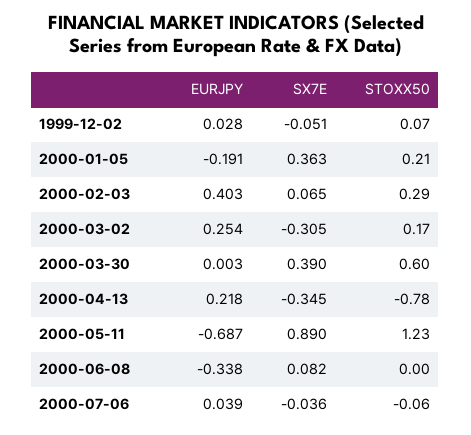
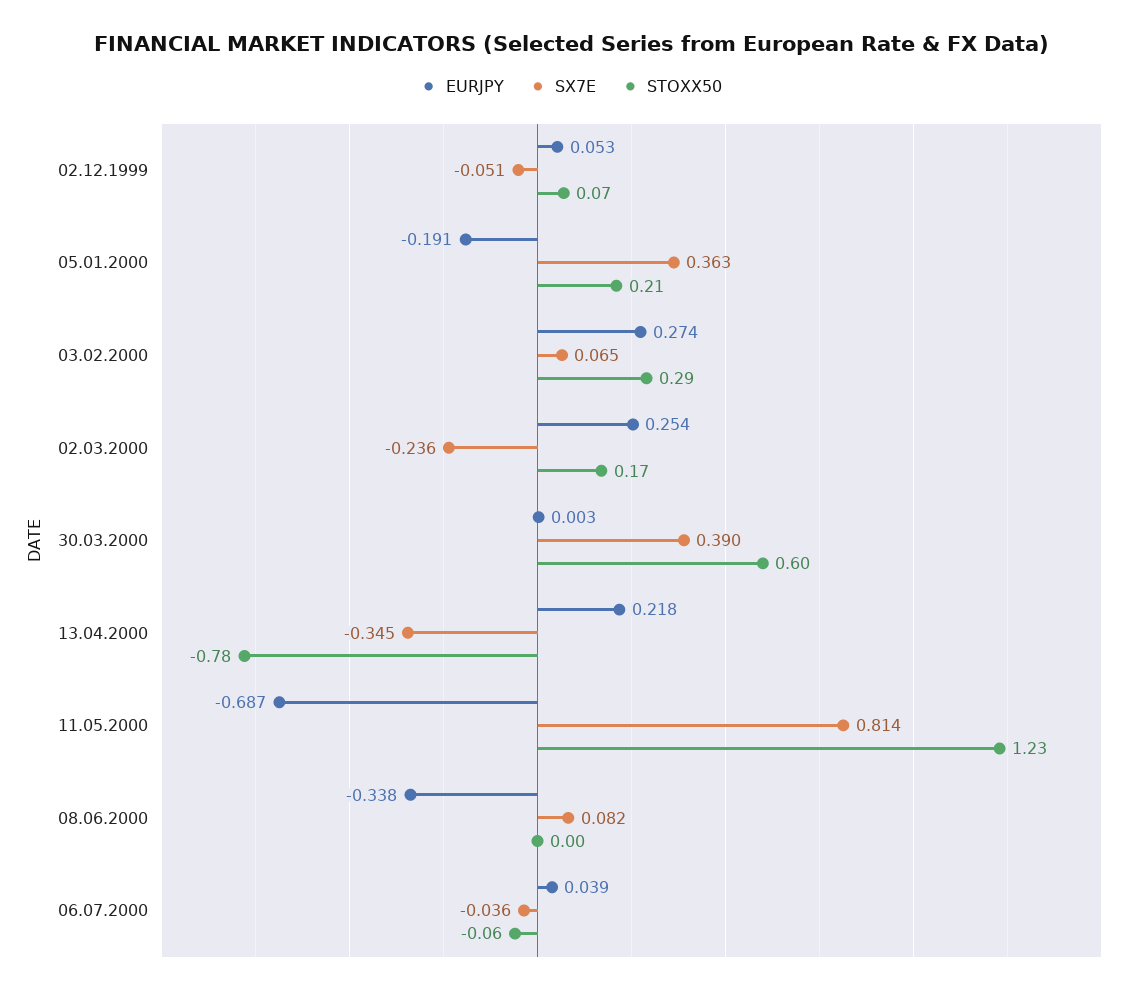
  {
    "EURJPY": {
-     "1999-12-02": 0.028,
+     "1999-12-02": 0.053,
      "2000-01-05": -0.191,
-     "2000-02-03": 0.403,
+     "2000-02-03": 0.274,
      "2000-03-02": 0.254,
      "2000-03-30": 0.003,
      "2000-04-13": 0.218,
      "2000-05-11": -0.687,
      "2000-06-08": -0.338,
      "2000-07-06": 0.039
    },
    "SX7E": {
      "1999-12-02": -0.051,
      "2000-01-05": 0.363,
      "2000-02-03": 0.065,
-     "2000-03-02": -0.305,
+     "2000-03-02": -0.236,
      "2000-03-30": 0.39,
      "2000-04-13": -0.345,
-     "2000-05-11": 0.89,
+     "2000-05-11": 0.814,
      "2000-06-08": 0.082,
      "2000-07-06": -0.036
    },
    "STOXX50": {
      "1999-12-02": 0.07,
      "2000-01-05": 0.21,
      "2000-02-03": 0.29,
      "2000-03-02": 0.17,
      "2000-03-30": 0.6,
      "2000-04-13": -0.78,
      "2000-05-11": 1.23,
      "2000-06-08": 0,
      "2000-07-06": -0.06
    }
  }

